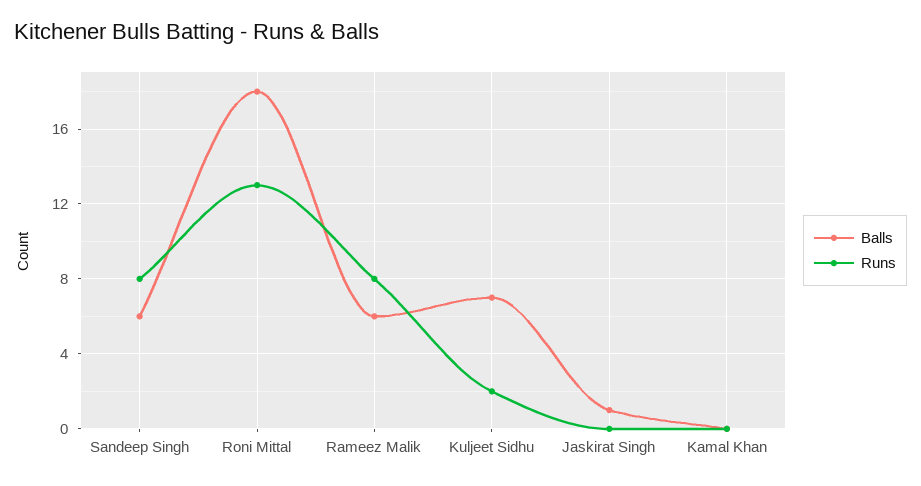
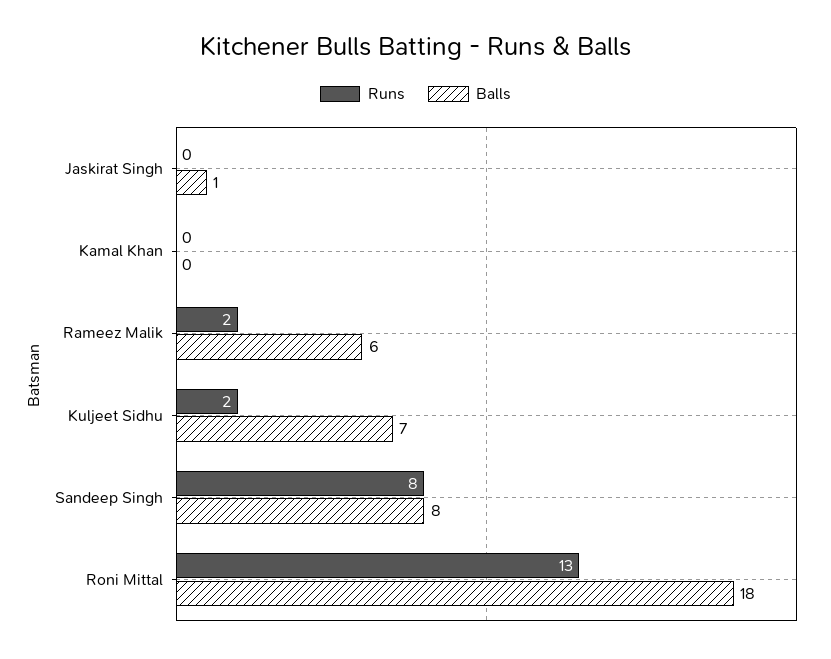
  {
    "Balls": {
-     "Sandeep Singh": 6,
+     "Sandeep Singh": 8,
      "Roni Mittal": 18,
      "Rameez Malik": 6,
      "Kuljeet Sidhu": 7,
      "Jaskirat Singh": 1,
      "Kamal Khan": 0
    },
    "Runs": {
      "Sandeep Singh": 8,
      "Roni Mittal": 13,
-     "Rameez Malik": 8,
+     "Rameez Malik": 2,
      "Kuljeet Sidhu": 2,
      "Jaskirat Singh": 0,
      "Kamal Khan": 0
    }
  }

